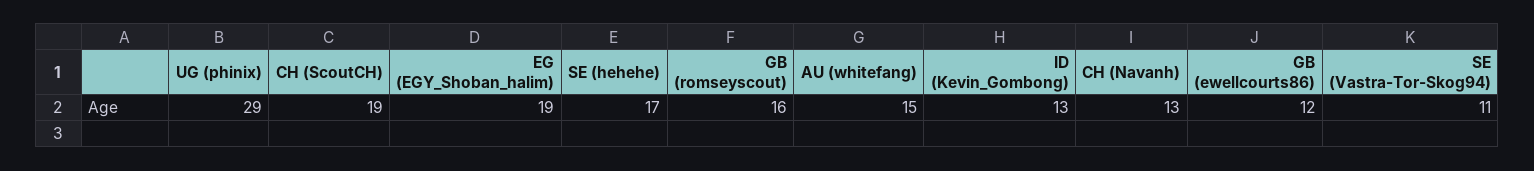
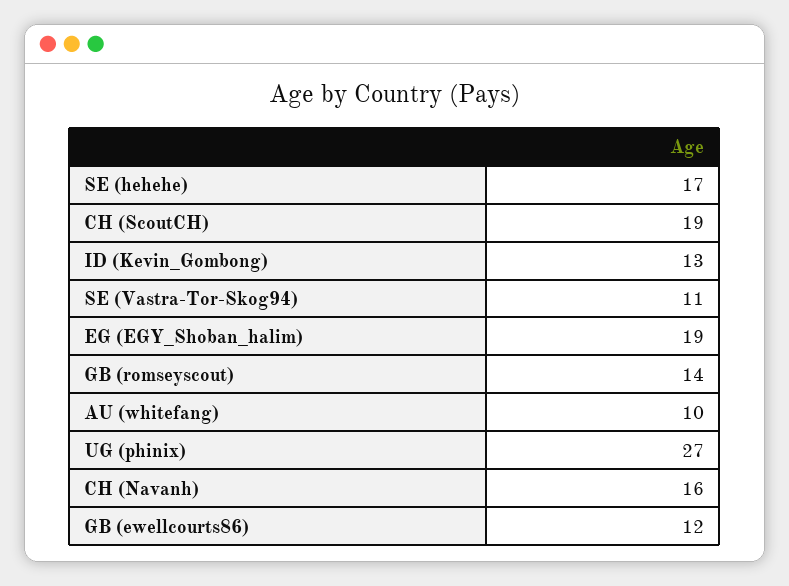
  {
-   "UG (phinix)": 29,
+   "UG (phinix)": 27,
    "CH (ScoutCH)": 19,
    "EG (EGY_Shoban_halim)": 19,
    "SE (hehehe)": 17,
-   "GB (romseyscout)": 16,
+   "GB (romseyscout)": 14,
-   "AU (whitefang)": 15,
+   "AU (whitefang)": 10,
    "ID (Kevin_Gombong)": 13,
-   "CH (Navanh)": 13,
+   "CH (Navanh)": 16,
    "GB (ewellcourts86)": 12,
    "SE (Vastra-Tor-Skog94)": 11
  }

